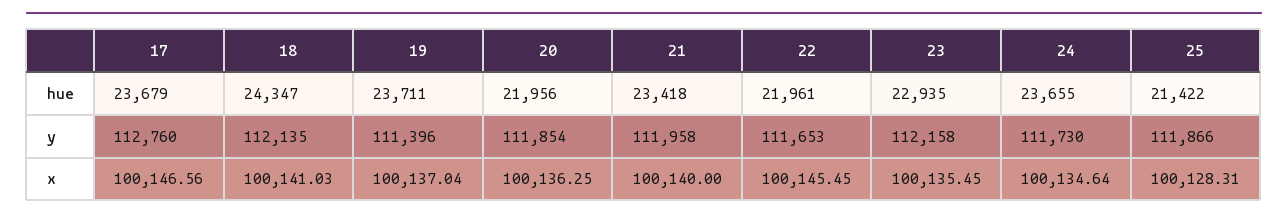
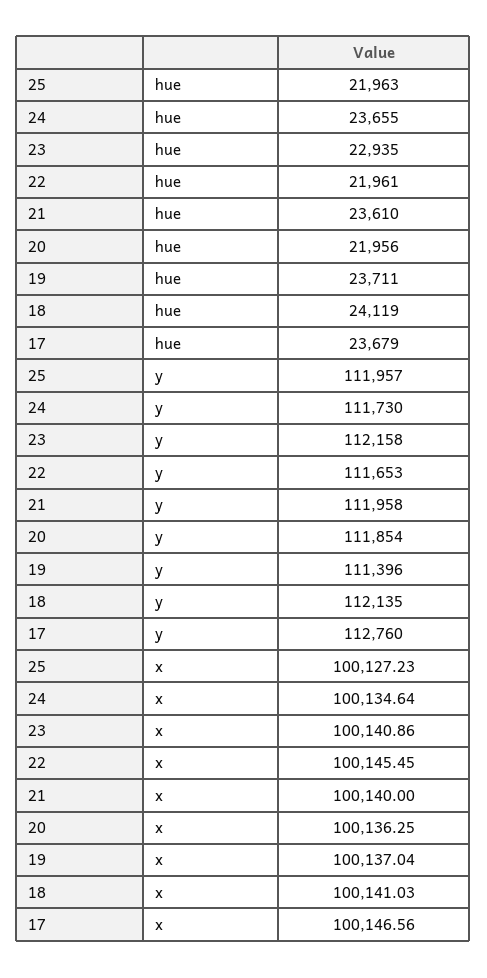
  {
    "17": {
      "hue": 23679,
      "y": 112760,
      "x": 100146.56
    },
    "18": {
-     "hue": 24347,
+     "hue": 24119,
      "y": 112135,
      "x": 100141.03
    },
    "19": {
      "hue": 23711,
      "y": 111396,
      "x": 100137.04
    },
    "20": {
      "hue": 21956,
      "y": 111854,
      "x": 100136.25
    },
    "21": {
-     "hue": 23418,
+     "hue": 23610,
      "y": 111958,
      "x": 100140
    },
    "22": {
      "hue": 21961,
      "y": 111653,
      "x": 100145.45
    },
    "23": {
      "hue": 22935,
      "y": 112158,
-     "x": 100135.45
+     "x": 100140.86
    },
    "24": {
      "hue": 23655,
      "y": 111730,
      "x": 100134.64
    },
    "25": {
-     "hue": 21422,
+     "hue": 21963,
-     "y": 111866,
+     "y": 111957,
-     "x": 100128.31
+     "x": 100127.23
    }
  }

